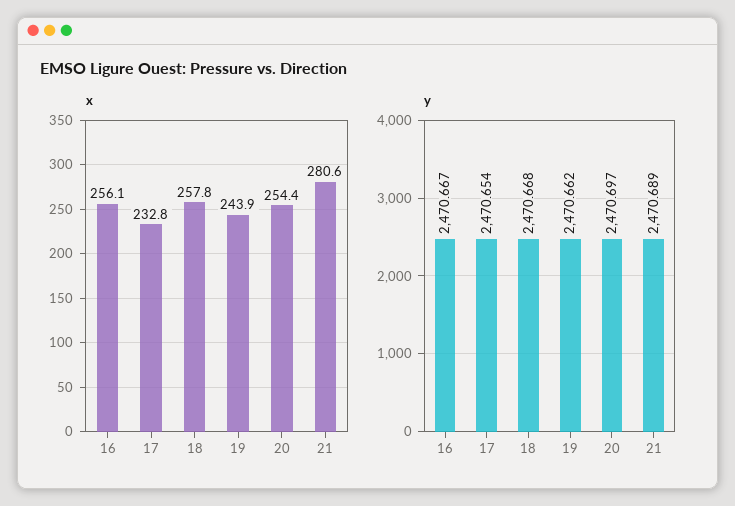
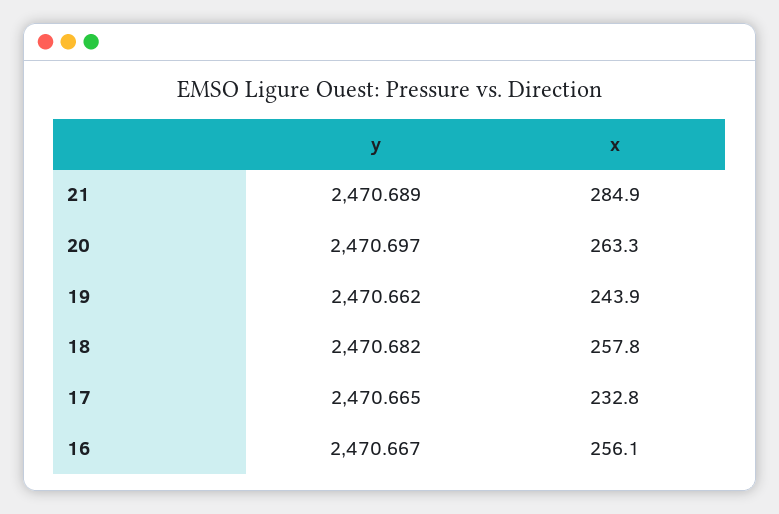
  {
    "x": {
      "16": 256.1,
      "17": 232.8,
      "18": 257.8,
      "19": 243.9,
-     "20": 254.4,
+     "20": 263.3,
-     "21": 280.6
+     "21": 284.9
    },
    "y": {
      "16": 2470.667,
-     "17": 2470.654,
+     "17": 2470.665,
-     "18": 2470.668,
+     "18": 2470.682,
      "19": 2470.662,
      "20": 2470.697,
      "21": 2470.689
    }
  }

